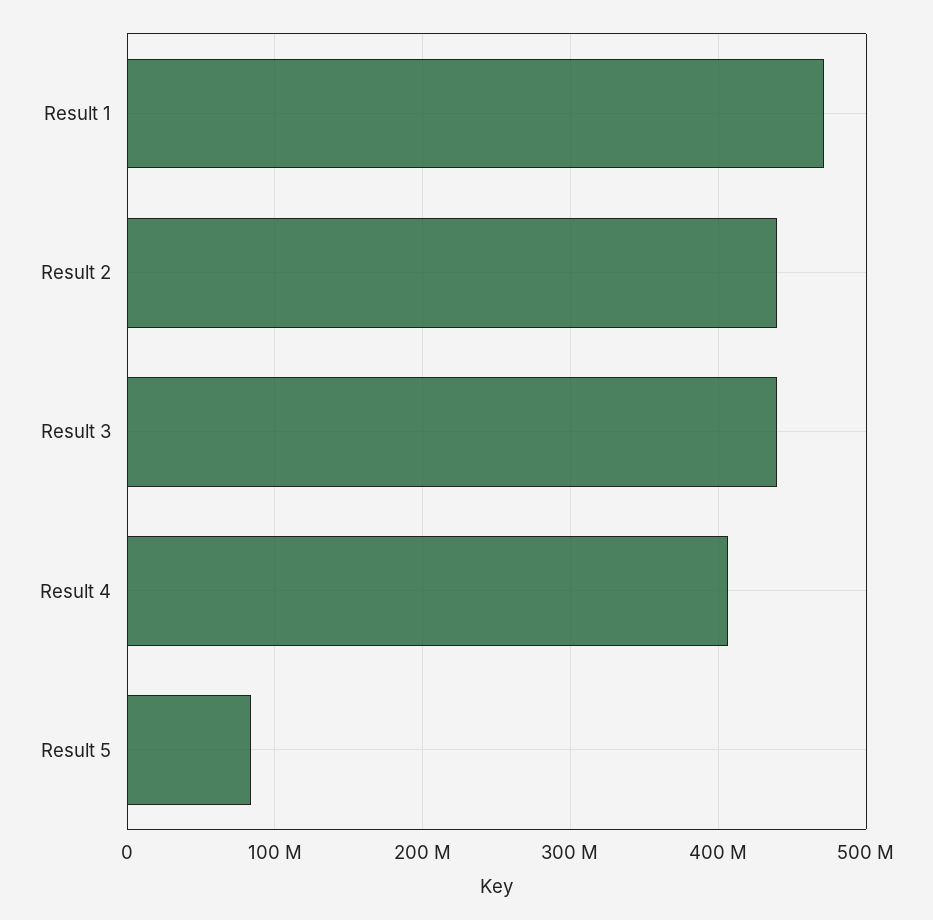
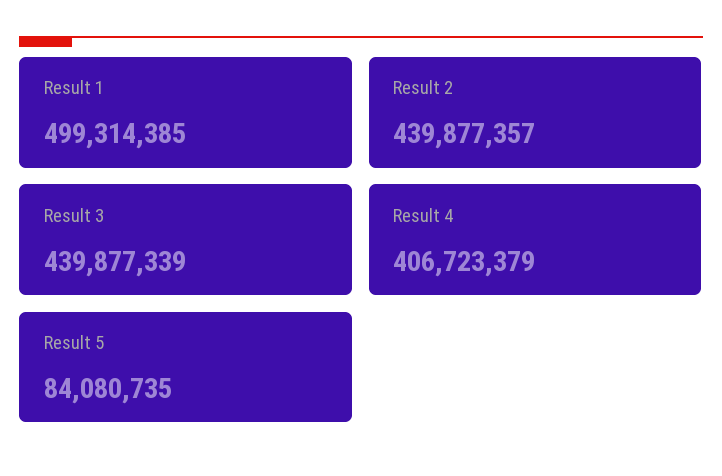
  {
-   "Result 1": 470000000,
+   "Result 1": 499314385,
    "Result 2": 439877357,
    "Result 3": 439877339,
    "Result 4": 406723379,
    "Result 5": 84080735
  }

